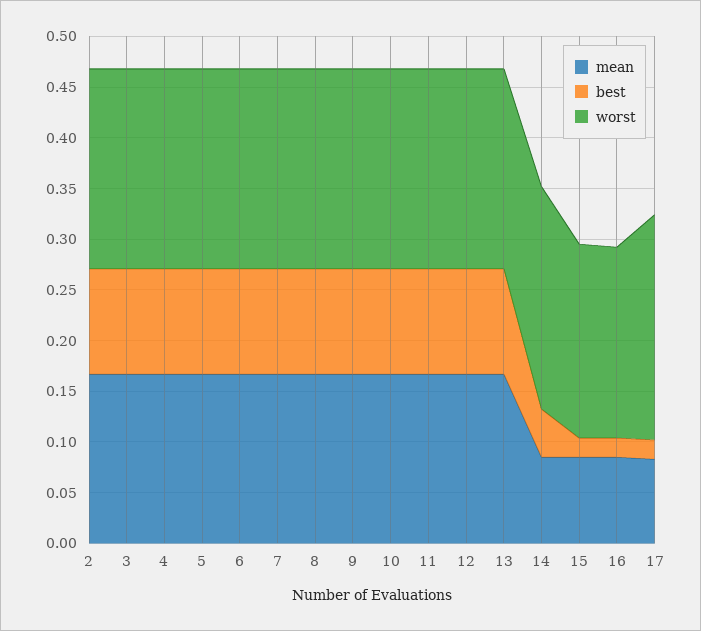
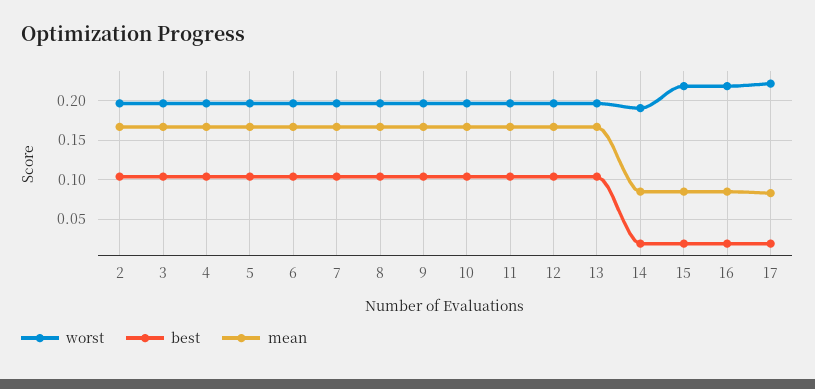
  {
    "mean": {
      "2": 0.17,
      "3": 0.17,
      "4": 0.17,
      "5": 0.17,
      "6": 0.17,
      "7": 0.17,
      "8": 0.17,
      "9": 0.17,
      "10": 0.17,
      "11": 0.17,
      "12": 0.17,
      "13": 0.17,
      "14": 0.09,
      "15": 0.09,
      "16": 0.09,
      "17": 0.08
    },
    "best": {
      "2": 0.1,
      "3": 0.1,
      "4": 0.1,
      "5": 0.1,
      "6": 0.1,
      "7": 0.1,
      "8": 0.1,
      "9": 0.1,
      "10": 0.1,
      "11": 0.1,
      "12": 0.1,
      "13": 0.1,
-     "14": 0.05,
+     "14": 0.02,
      "15": 0.02,
      "16": 0.02,
      "17": 0.02
    },
    "worst": {
      "2": 0.2,
      "3": 0.2,
      "4": 0.2,
      "5": 0.2,
      "6": 0.2,
      "7": 0.2,
      "8": 0.2,
      "9": 0.2,
      "10": 0.2,
      "11": 0.2,
      "12": 0.2,
      "13": 0.2,
-     "14": 0.22,
+     "14": 0.19,
-     "15": 0.19,
+     "15": 0.22,
-     "16": 0.19,
+     "16": 0.22,
      "17": 0.22
    }
  }

